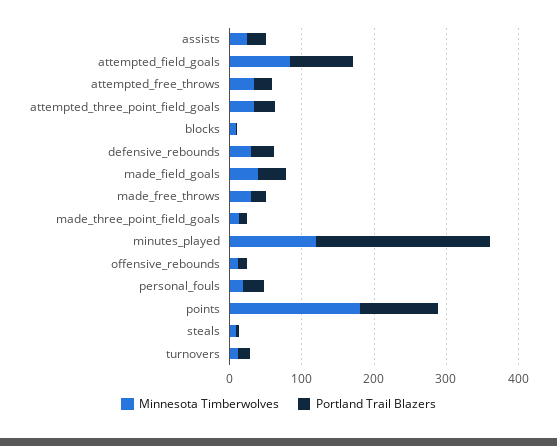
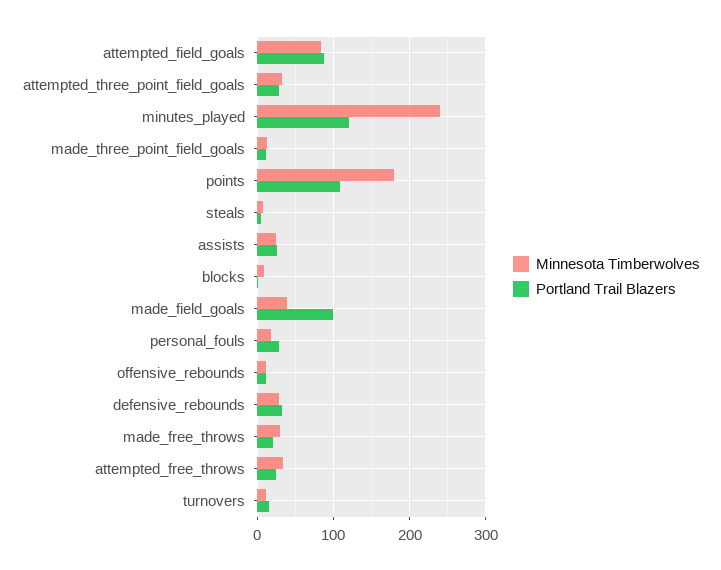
  {
    "Minnesota Timberwolves": {
      "assists": 20,
      "attempted_field_goals": 80,
      "attempted_free_throws": 30,
      "attempted_three_point_field_goals": 30,
      "blocks": 10,
      "defensive_rebounds": 30,
      "made_field_goals": 40,
      "made_free_throws": 30,
      "made_three_point_field_goals": 10,
-     "minutes_played": 120,
+     "minutes_played": 240,
      "offensive_rebounds": 10,
      "personal_fouls": 20,
      "points": 180,
      "steals": 10,
      "turnovers": 10
    },
    "Portland Trail Blazers": {
      "assists": 30,
      "attempted_field_goals": 90,
      "attempted_free_throws": 30,
      "attempted_three_point_field_goals": 30,
      "blocks": 0,
      "defensive_rebounds": 30,
-     "made_field_goals": 40,
+     "made_field_goals": 100,
      "made_free_throws": 20,
      "made_three_point_field_goals": 10,
-     "minutes_played": 240,
+     "minutes_played": 120,
      "offensive_rebounds": 10,
      "personal_fouls": 30,
      "points": 110,
      "steals": 10,
      "turnovers": 20
    }
  }

